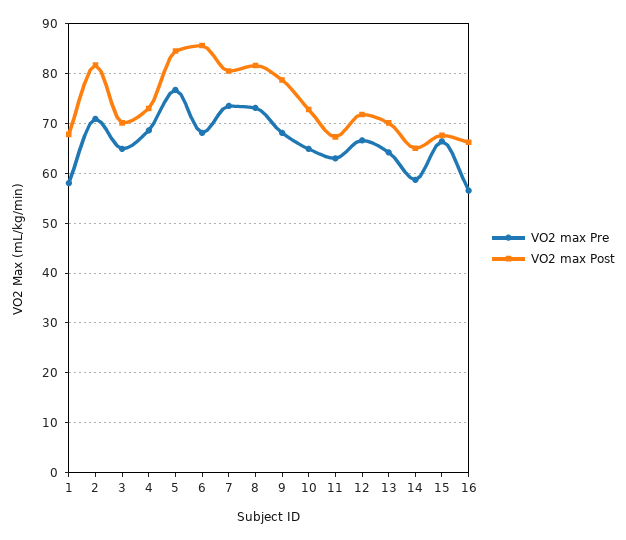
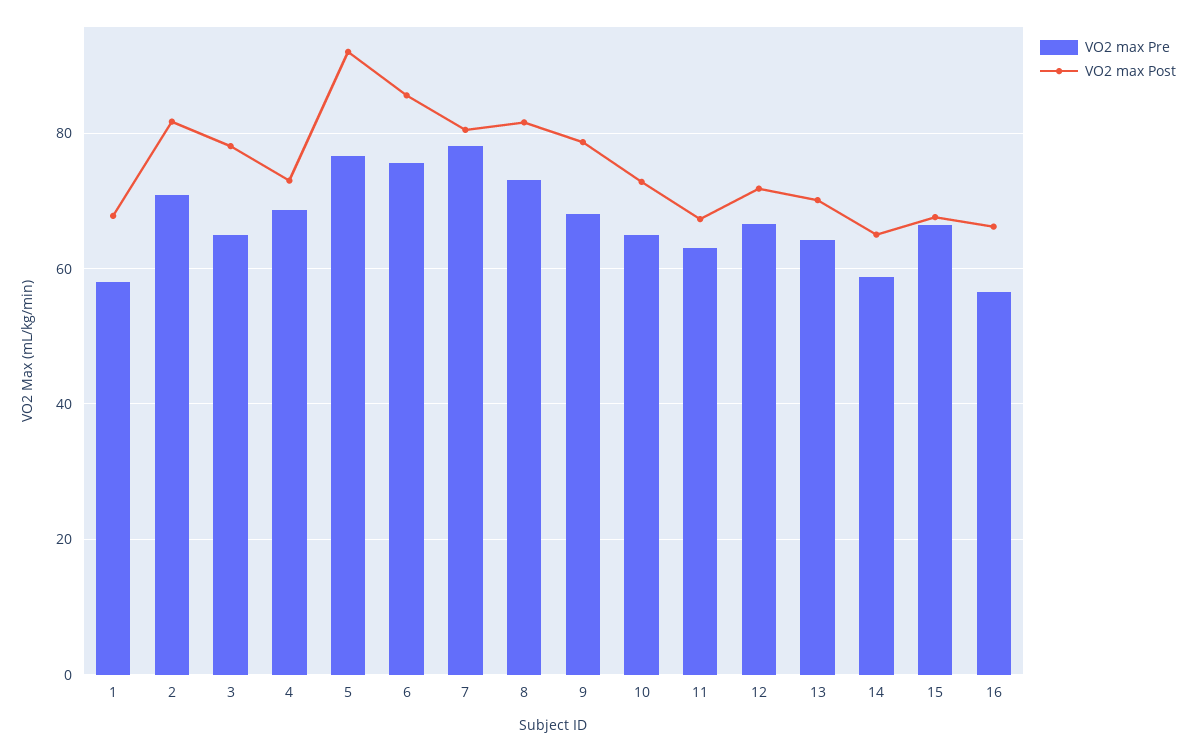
  {
    "VO2 max Pre": {
      "1": 58,
      "2": 70,
      "3": 64,
      "4": 68,
      "5": 76,
-     "6": 68,
+     "6": 76,
-     "7": 74,
+     "7": 78,
      "8": 74,
      "9": 68,
      "10": 64,
      "11": 64,
      "12": 66,
      "13": 64,
      "14": 58,
      "15": 66,
      "16": 56
    },
    "VO2 max Post": {
      "1": 68,
      "2": 82,
-     "3": 70,
+     "3": 78,
      "4": 74,
-     "5": 84,
+     "5": 92,
      "6": 86,
      "7": 80,
      "8": 82,
      "9": 78,
      "10": 72,
      "11": 68,
      "12": 72,
      "13": 70,
      "14": 66,
      "15": 68,
      "16": 66
    }
  }

